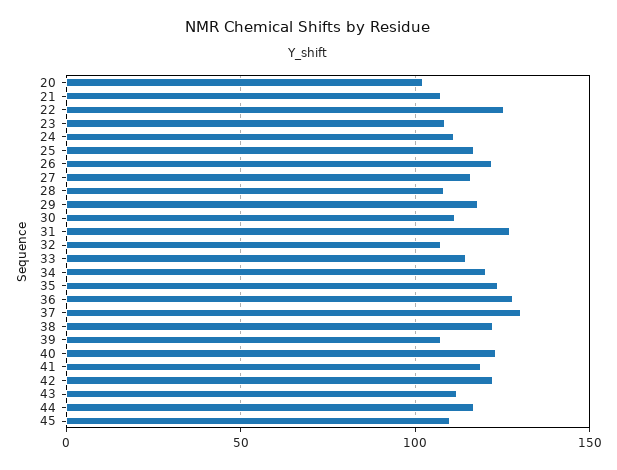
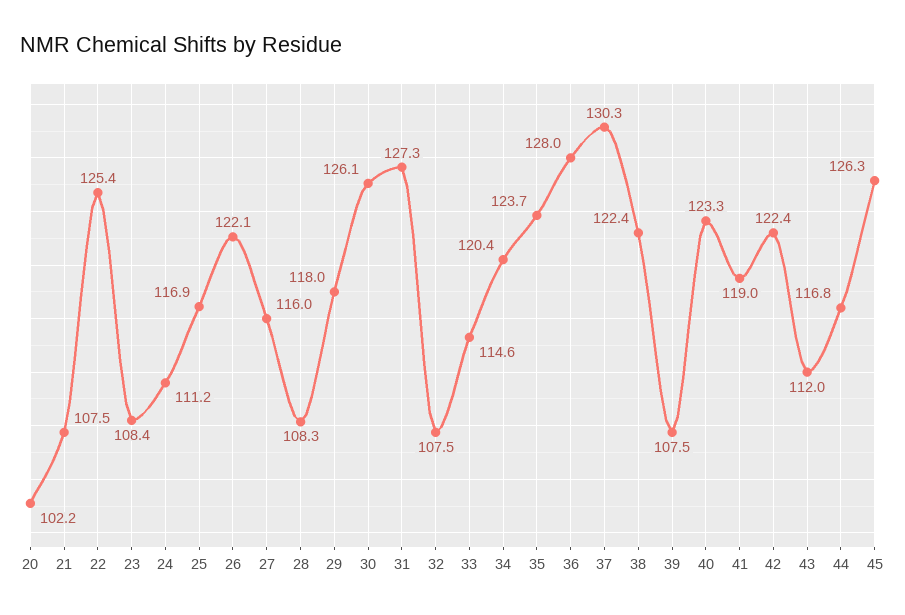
  {
    "20": 102.2,
    "21": 107.5,
    "22": 125.4,
    "23": 108.4,
    "24": 111.2,
    "25": 116.9,
    "26": 122.1,
    "27": 116,
    "28": 108.3,
    "29": 118,
-   "30": 110,
+   "30": 126.1,
    "31": 127.3,
    "32": 107.5,
    "33": 114.6,
    "34": 120.4,
    "35": 123.7,
    "36": 128,
    "37": 130.3,
    "38": 122.4,
    "39": 107.5,
    "40": 123.3,
    "41": 119,
    "42": 122.4,
    "43": 112,
    "44": 116.8,
-   "45": 110
+   "45": 126.3
  }

